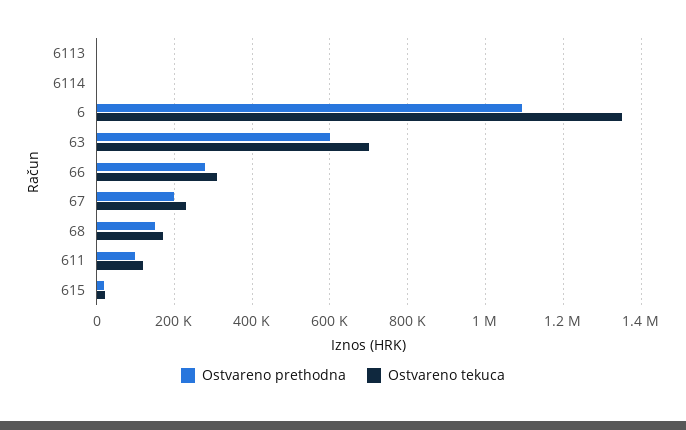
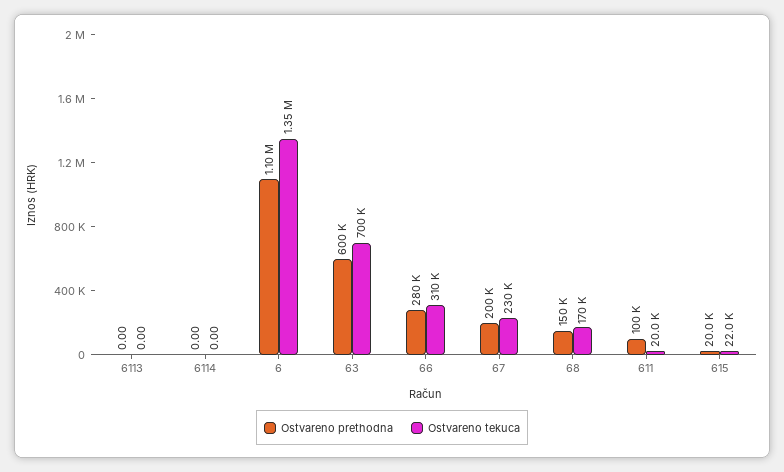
  {
    "Ostvareno prethodna": {
      "6113": 0,
      "6114": 0,
      "6": 1100000,
      "63": 600000,
      "66": 280000,
      "67": 200000,
      "68": 150000,
      "611": 100000,
      "615": 20000
    },
    "Ostvareno tekuca": {
      "6113": 0,
      "6114": 0,
      "6": 1350000,
      "63": 700000,
      "66": 310000,
      "67": 230000,
      "68": 170000,
-     "611": 120000,
+     "611": 20000,
      "615": 22000
    }
  }

